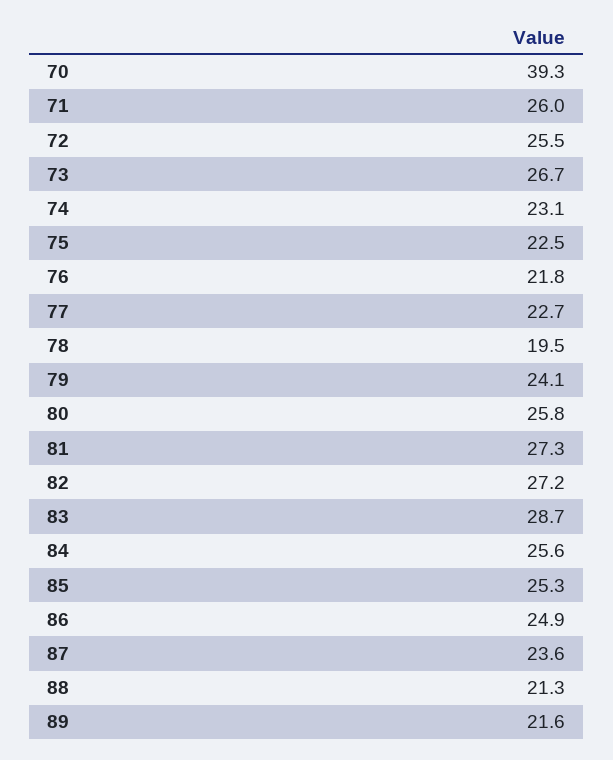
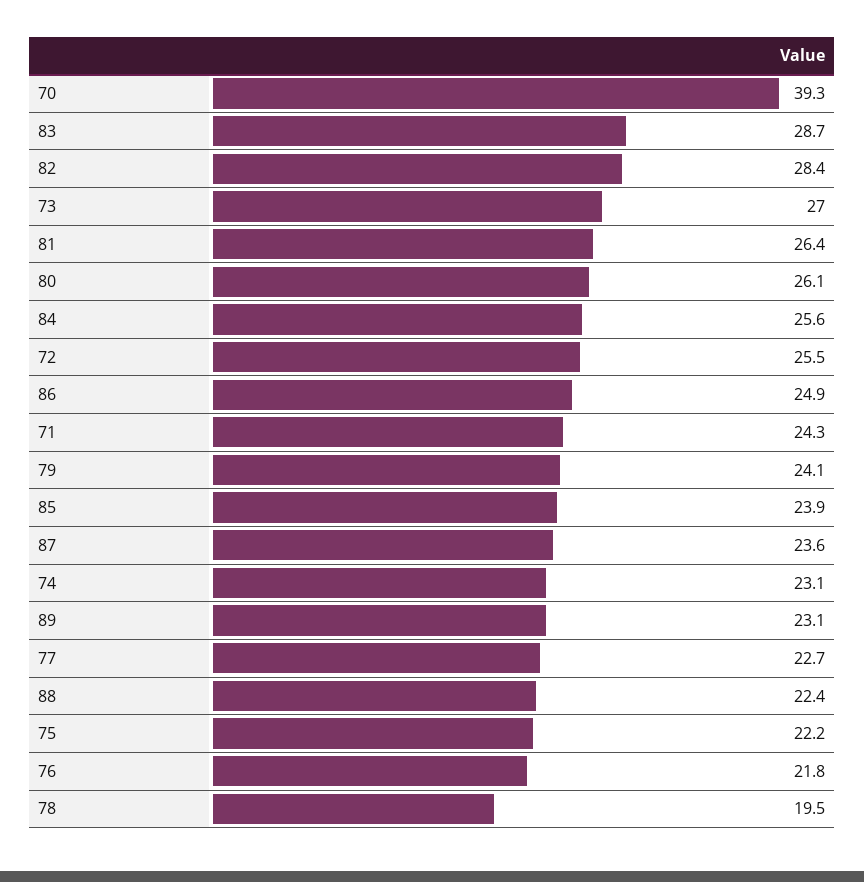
  {
    "70": 39.3,
-   "71": 26,
+   "71": 24.3,
    "72": 25.5,
-   "73": 26.7,
+   "73": 27,
    "74": 23.1,
-   "75": 22.5,
+   "75": 22.2,
    "76": 21.8,
    "77": 22.7,
    "78": 19.5,
    "79": 24.1,
-   "80": 25.8,
+   "80": 26.1,
-   "81": 27.3,
+   "81": 26.4,
-   "82": 27.2,
+   "82": 28.4,
    "83": 28.7,
    "84": 25.6,
-   "85": 25.3,
+   "85": 23.9,
    "86": 24.9,
    "87": 23.6,
-   "88": 21.3,
+   "88": 22.4,
-   "89": 21.6
+   "89": 23.1
  }

